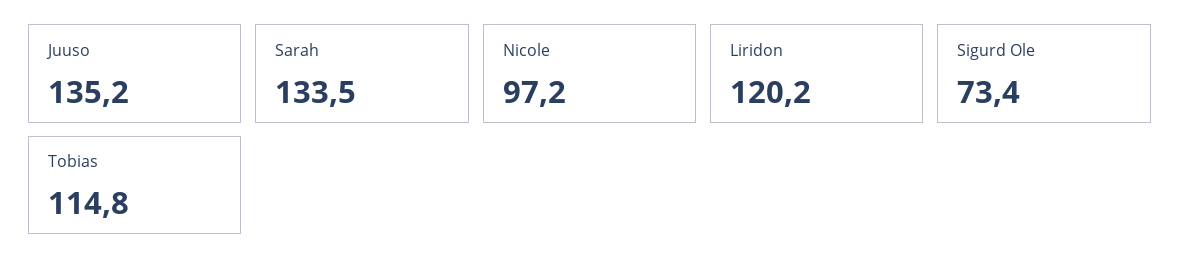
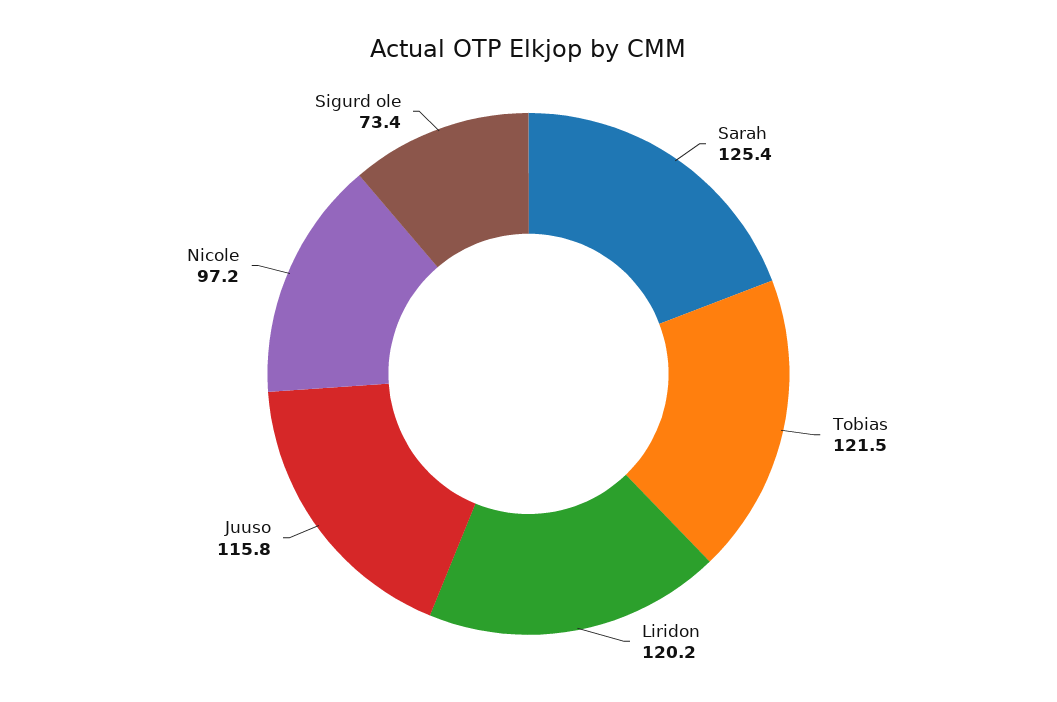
  {
-   "Juuso": 135.2,
+   "Juuso": 115.8,
-   "Sarah": 133.5,
+   "Sarah": 125.4,
    "Nicole": 97.2,
    "Liridon": 120.2,
    "Sigurd Ole": 73.4,
-   "Tobias": 114.8
+   "Tobias": 121.5
  }

